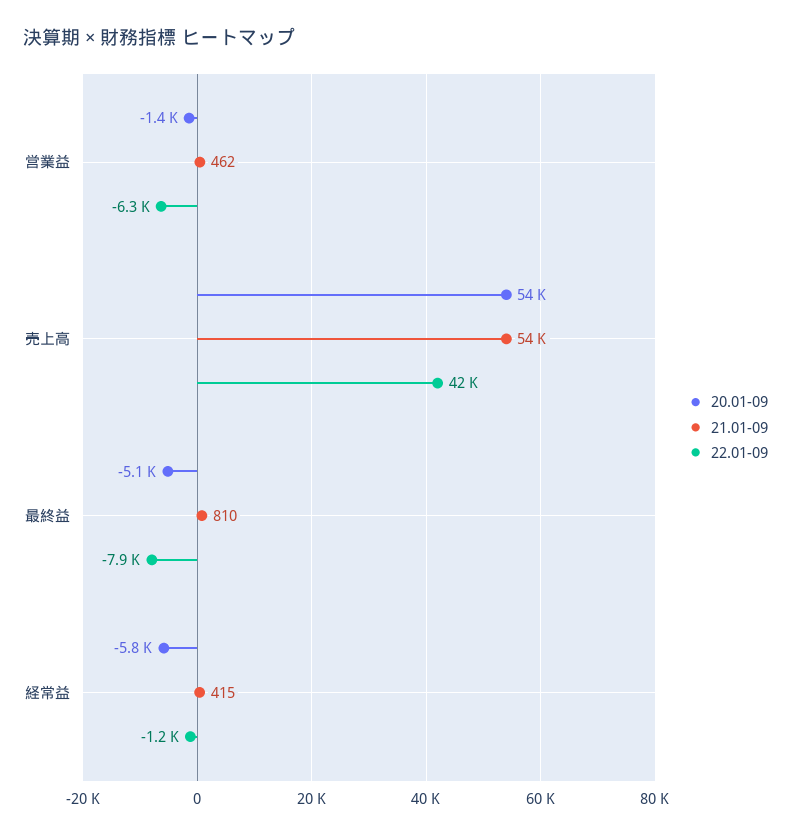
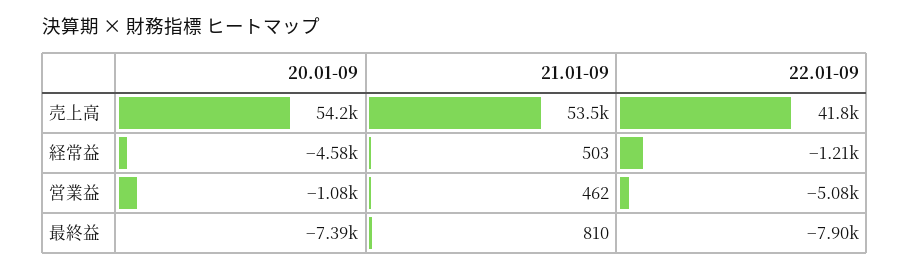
  {
    "20.01-09": {
-     "営業益": -1400,
+     "営業益": -1080,
      "売上高": 54200,
-     "最終益": -5100,
+     "最終益": -7390,
-     "経常益": -5800
+     "経常益": -4580
    },
    "21.01-09": {
      "営業益": 462,
      "売上高": 53500,
      "最終益": 810,
-     "経常益": 415
+     "経常益": 503
    },
    "22.01-09": {
-     "営業益": -6300,
+     "営業益": -5080,
      "売上高": 41800,
      "最終益": -7900,
      "経常益": -1210
    }
  }

